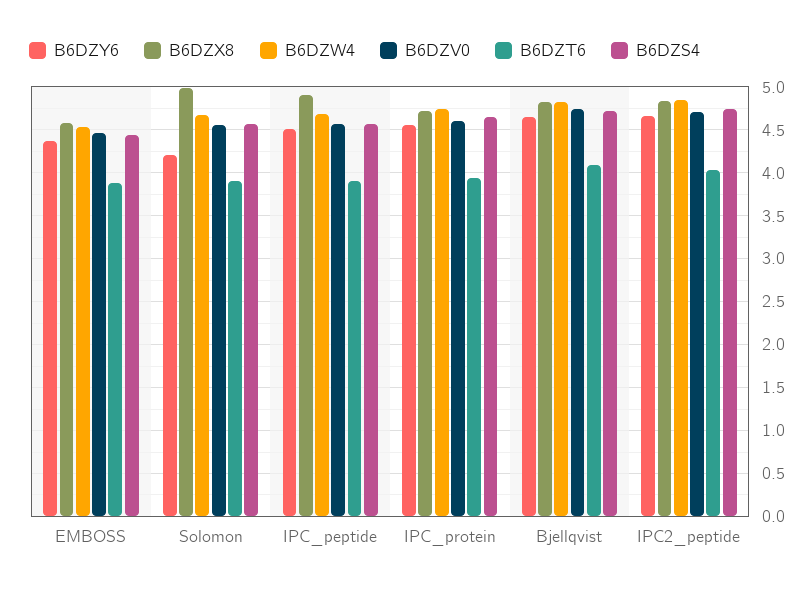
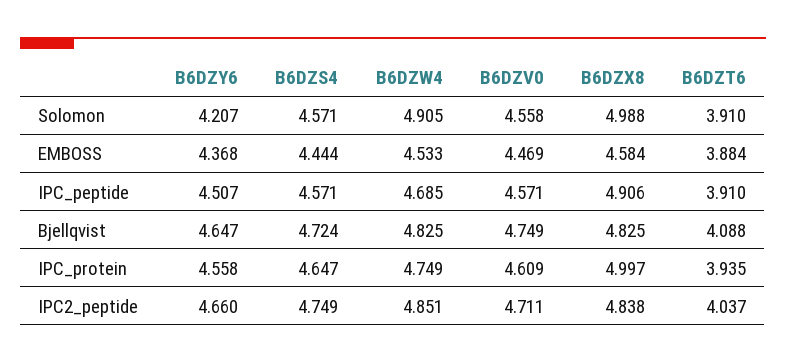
  {
    "B6DZY6": {
      "EMBOSS": 4.368,
      "Solomon": 4.207,
      "IPC_peptide": 4.507,
      "IPC_protein": 4.558,
      "Bjellqvist": 4.647,
      "IPC2_peptide": 4.66
    },
    "B6DZX8": {
      "EMBOSS": 4.584,
      "Solomon": 4.988,
      "IPC_peptide": 4.906,
-     "IPC_protein": 4.7,
+     "IPC_protein": 4.997,
      "Bjellqvist": 4.825,
      "IPC2_peptide": 4.838
    },
    "B6DZW4": {
      "EMBOSS": 4.533,
-     "Solomon": 4.7,
+     "Solomon": 4.905,
      "IPC_peptide": 4.685,
      "IPC_protein": 4.749,
      "Bjellqvist": 4.825,
      "IPC2_peptide": 4.851
    },
    "B6DZV0": {
      "EMBOSS": 4.469,
      "Solomon": 4.558,
      "IPC_peptide": 4.571,
      "IPC_protein": 4.609,
      "Bjellqvist": 4.749,
      "IPC2_peptide": 4.711
    },
    "B6DZT6": {
      "EMBOSS": 3.884,
      "Solomon": 3.91,
      "IPC_peptide": 3.91,
      "IPC_protein": 3.935,
      "Bjellqvist": 4.088,
      "IPC2_peptide": 4.037
    },
    "B6DZS4": {
      "EMBOSS": 4.444,
      "Solomon": 4.571,
      "IPC_peptide": 4.571,
      "IPC_protein": 4.647,
      "Bjellqvist": 4.724,
      "IPC2_peptide": 4.749
    }
  }

